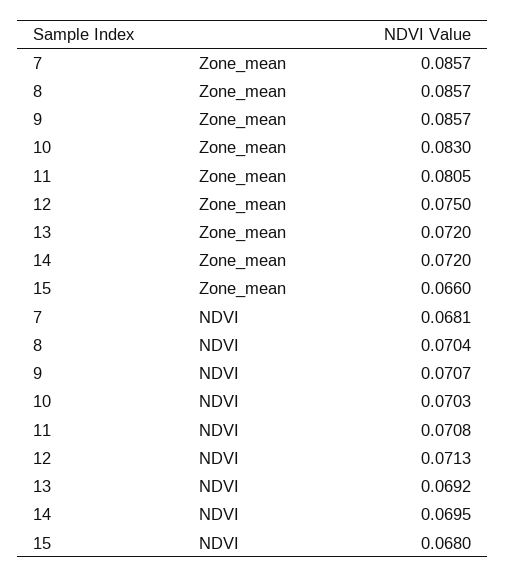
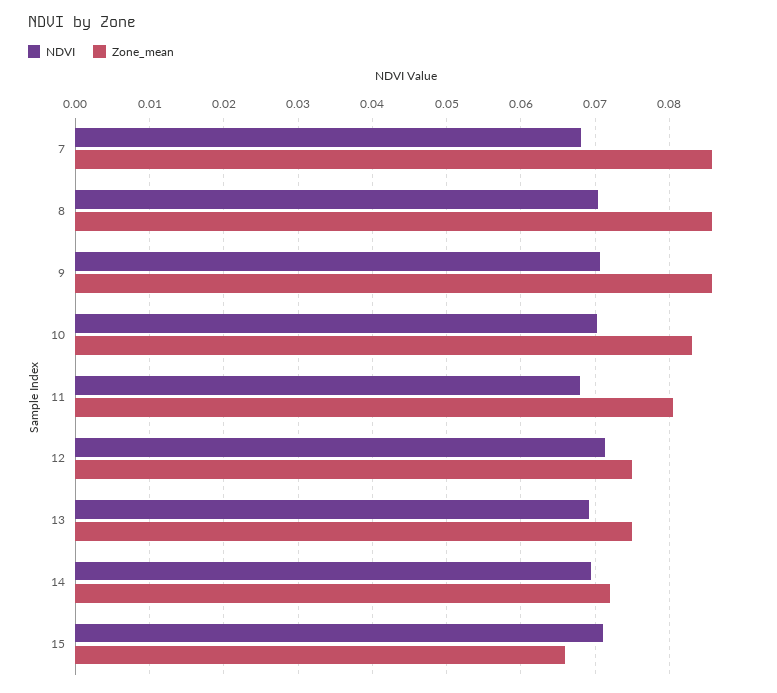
  {
    "Zone_mean": {
      "7": 0.0857,
      "8": 0.0857,
      "9": 0.0857,
      "10": 0.083,
      "11": 0.0805,
      "12": 0.075,
-     "13": 0.072,
+     "13": 0.075,
      "14": 0.072,
      "15": 0.066
    },
    "NDVI": {
      "7": 0.0681,
      "8": 0.0704,
      "9": 0.0707,
      "10": 0.0703,
-     "11": 0.0708,
+     "11": 0.068,
      "12": 0.0713,
      "13": 0.0692,
      "14": 0.0695,
-     "15": 0.068
+     "15": 0.071
    }
  }

